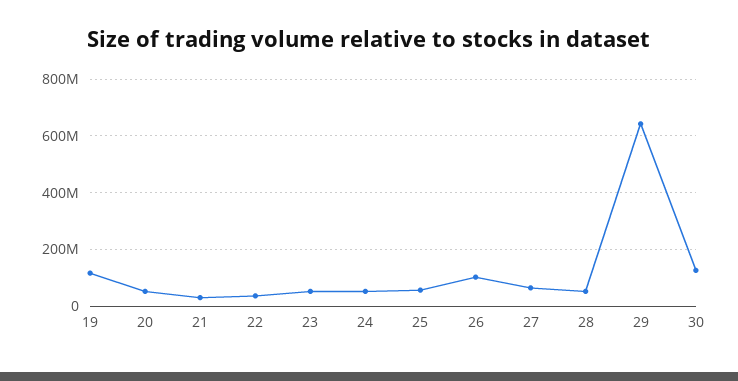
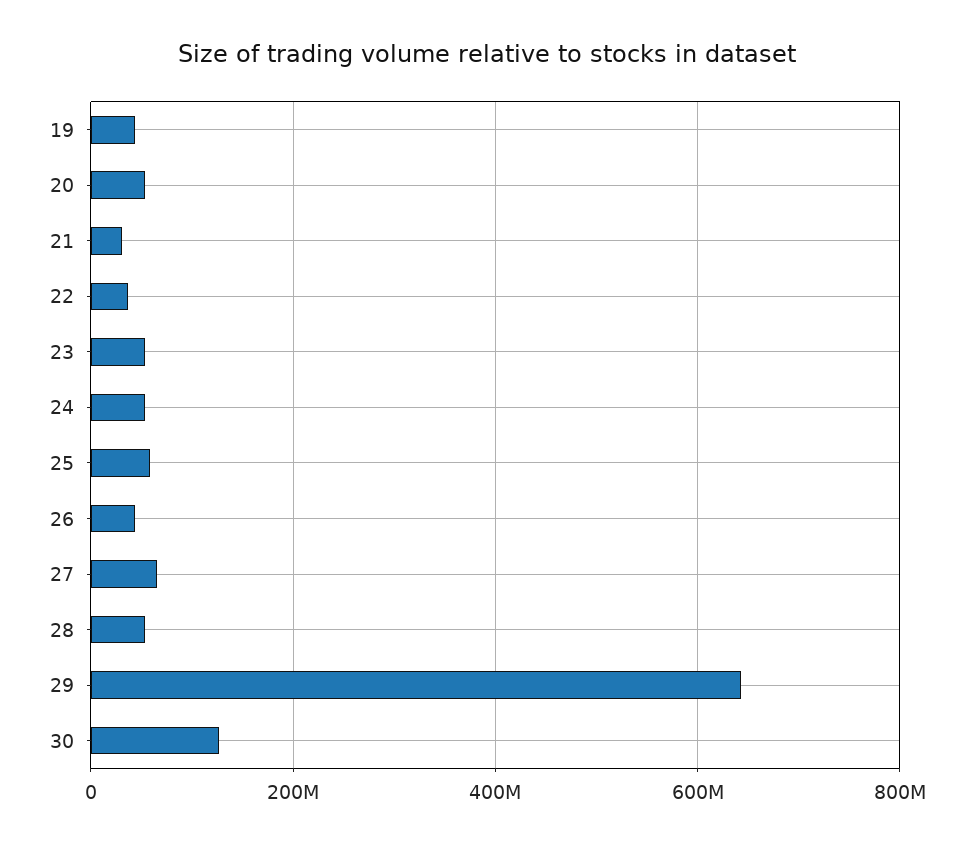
  {
-   "19": 125000000,
+   "19": 40000000,
    "20": 60000000,
    "21": 40000000,
    "22": 40000000,
    "23": 60000000,
    "24": 60000000,
    "25": 60000000,
-   "26": 100000000,
+   "26": 40000000,
    "27": 60000000,
    "28": 60000000,
    "29": 640000000,
    "30": 120000000
  }

